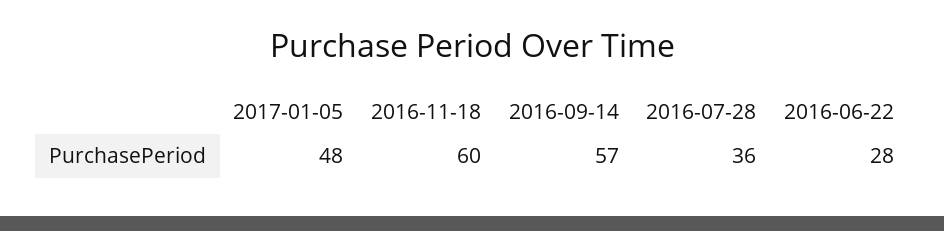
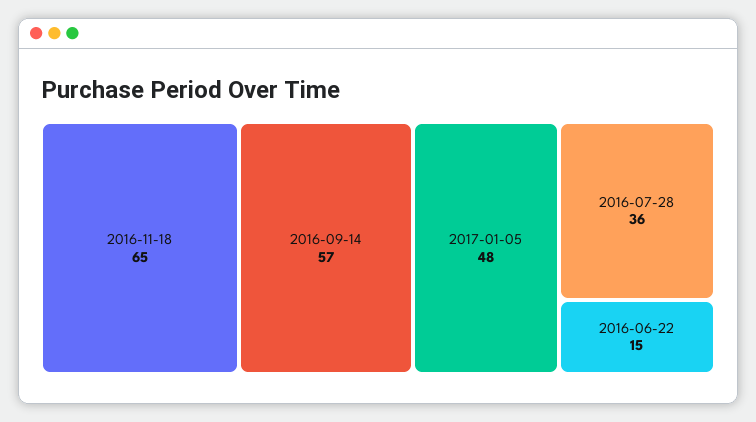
  {
    "2017-01-05": 48,
-   "2016-11-18": 60,
+   "2016-11-18": 65,
    "2016-09-14": 57,
    "2016-07-28": 36,
-   "2016-06-22": 28
+   "2016-06-22": 15
  }

